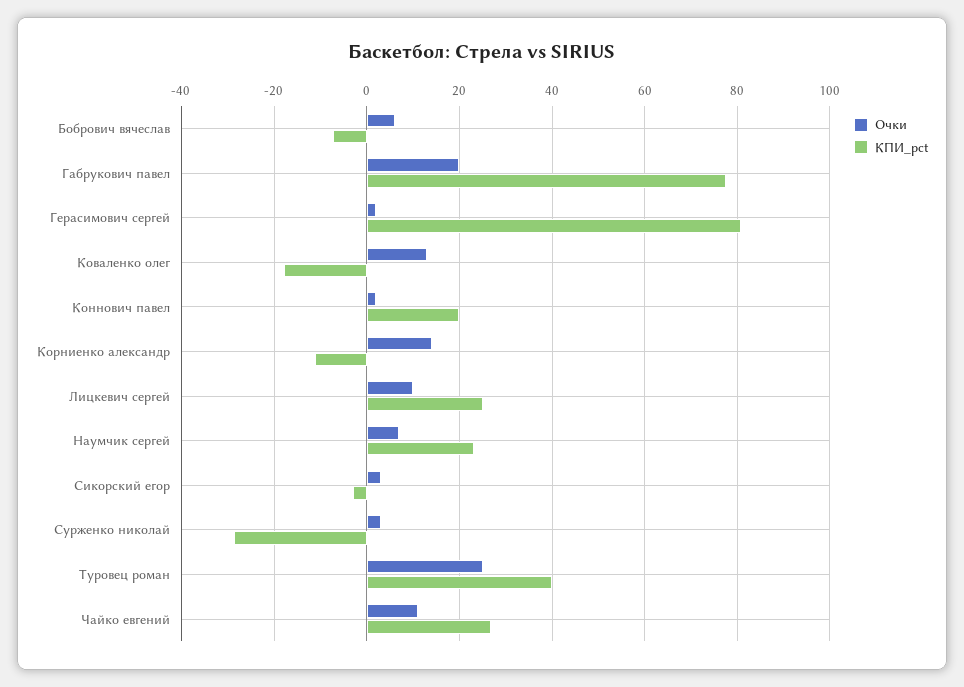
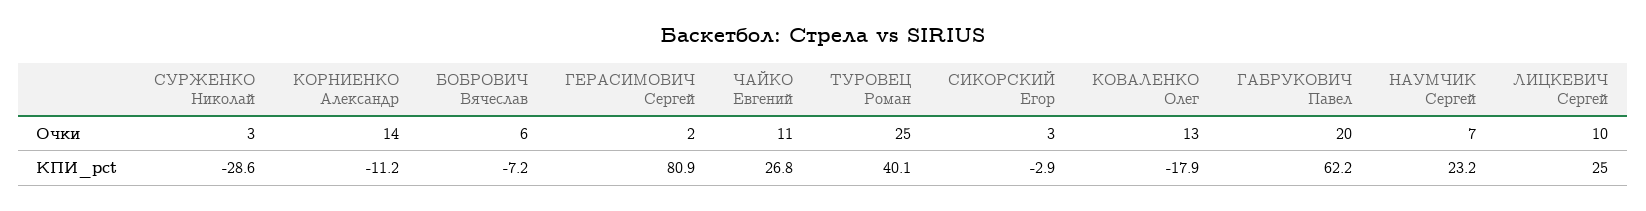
  {
    "Очки": {
      "Бобрович вячеслав": 6,
      "Габрукович павел": 20,
      "Герасимович сергей": 2,
      "Коваленко олег": 13,
-     "Коннович павел": 2,
      "Корниенко александр": 14,
      "Лицкевич сергей": 10,
      "Наумчик сергей": 7,
      "Сикорский егор": 3,
      "Сурженко николай": 3,
      "Туровец роман": 25,
      "Чайко евгений": 11
    },
    "КПИ_pct": {
      "Бобрович вячеслав": -7.2,
-     "Габрукович павел": 78,
+     "Габрукович павел": 62.2,
      "Герасимович сергей": 80.9,
      "Коваленко олег": -17.9,
-     "Коннович павел": 20,
      "Корниенко александр": -11.2,
      "Лицкевич сергей": 25,
      "Наумчик сергей": 23.2,
      "Сикорский егор": -2.9,
      "Сурженко николай": -28.6,
      "Туровец роман": 40.1,
      "Чайко евгений": 26.8
    }
  }

